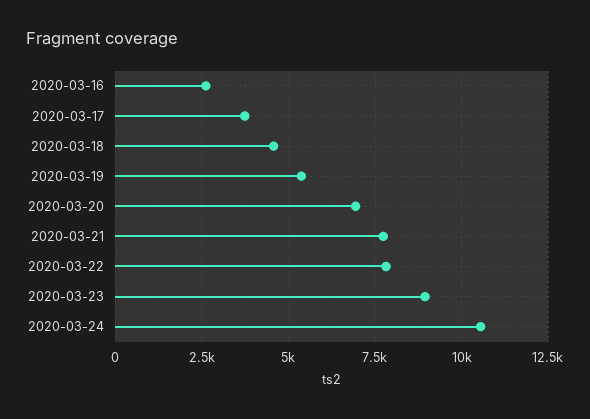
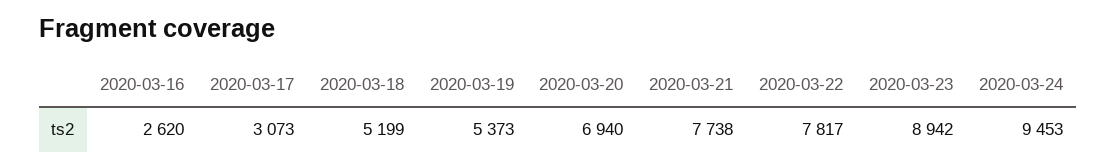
  {
    "2020-03-16": 2620,
-   "2020-03-17": 3750,
+   "2020-03-17": 3073,
-   "2020-03-18": 4500,
+   "2020-03-18": 5199,
    "2020-03-19": 5373,
    "2020-03-20": 6940,
    "2020-03-21": 7738,
    "2020-03-22": 7817,
    "2020-03-23": 8942,
-   "2020-03-24": 10500
+   "2020-03-24": 9453
  }

